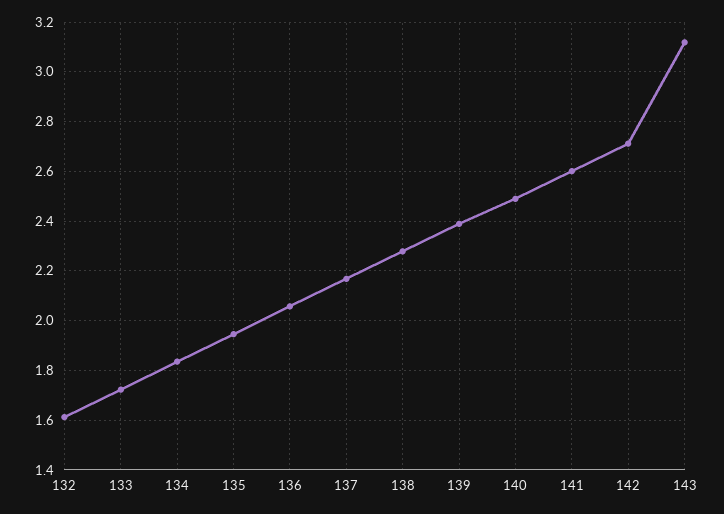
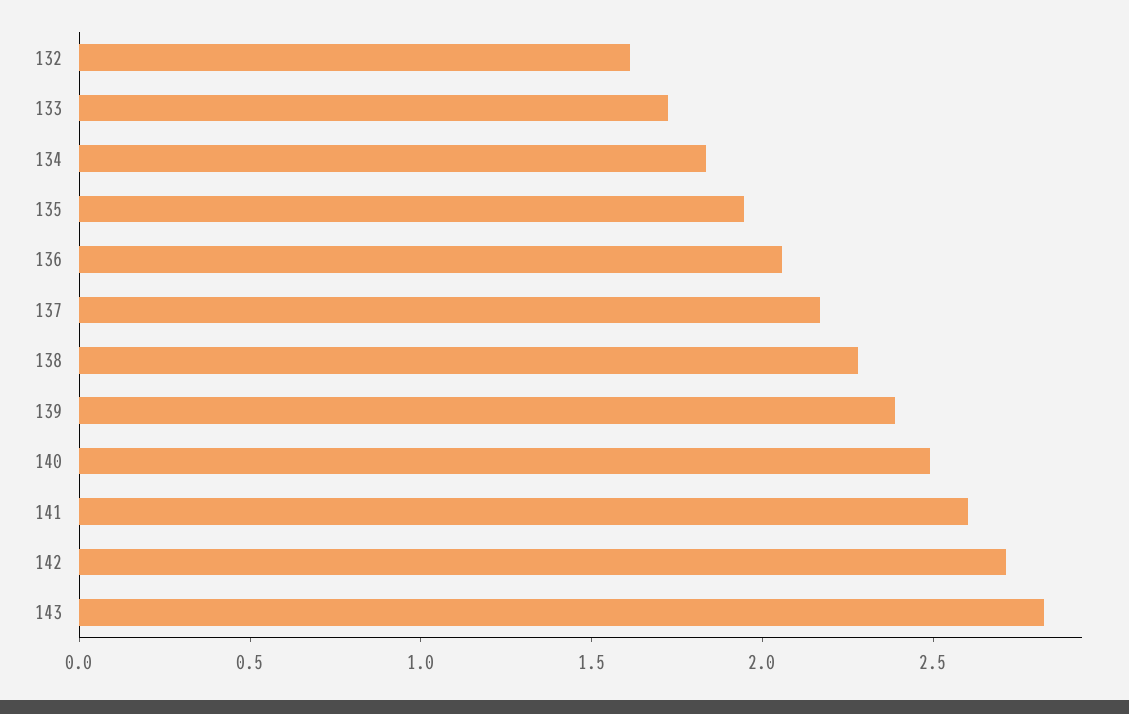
  {
    "132": 1.6,
    "133": 1.725,
    "134": 1.825,
    "135": 1.95,
    "136": 2.05,
    "137": 2.175,
    "138": 2.275,
    "139": 2.4,
    "140": 2.5,
    "141": 2.6,
    "142": 2.7,
-   "143": 3.125
+   "143": 2.8
  }

